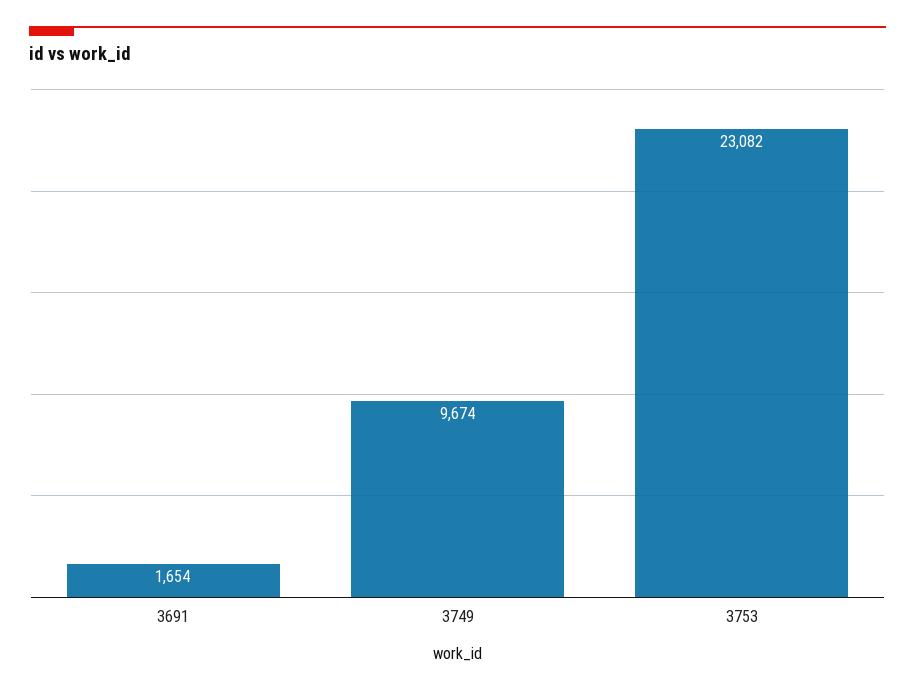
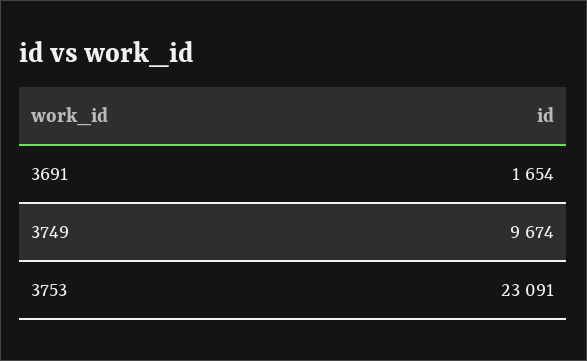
  {
    "3691": 1654,
    "3749": 9674,
-   "3753": 23082
+   "3753": 23091
  }

